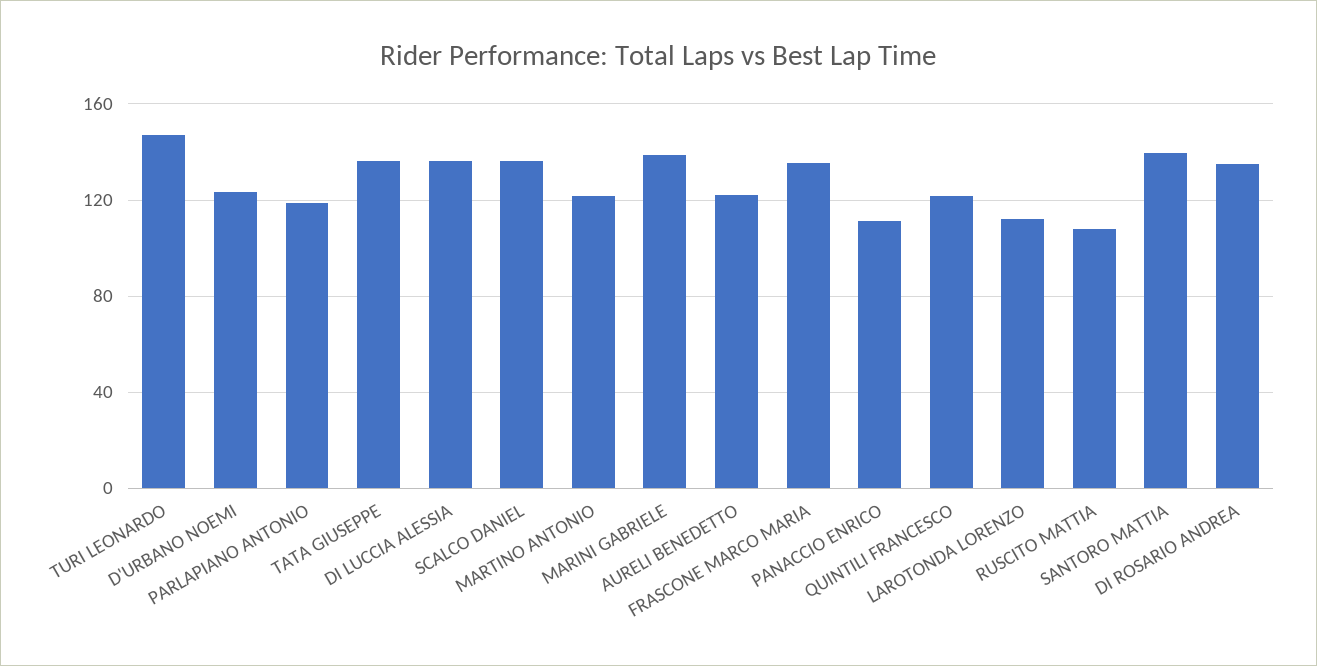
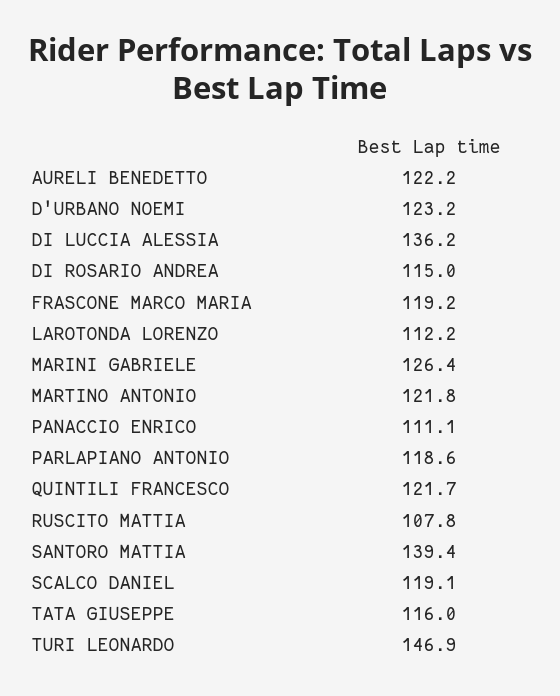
  {
    "TURI LEONARDO": 146.9,
    "D'URBANO NOEMI": 123.2,
    "PARLAPIANO ANTONIO": 118.6,
-   "TATA GIUSEPPE": 135,
+   "TATA GIUSEPPE": 116,
    "DI LUCCIA ALESSIA": 136.2,
-   "SCALCO DANIEL": 135,
+   "SCALCO DANIEL": 119.1,
    "MARTINO ANTONIO": 121.8,
-   "MARINI GABRIELE": 140,
+   "MARINI GABRIELE": 126.4,
    "AURELI BENEDETTO": 122.2,
-   "FRASCONE MARCO MARIA": 135,
+   "FRASCONE MARCO MARIA": 119.2,
    "PANACCIO ENRICO": 111.1,
    "QUINTILI FRANCESCO": 121.7,
    "LAROTONDA LORENZO": 112.2,
    "RUSCITO MATTIA": 107.8,
    "SANTORO MATTIA": 139.4,
-   "DI ROSARIO ANDREA": 135
+   "DI ROSARIO ANDREA": 115
  }

